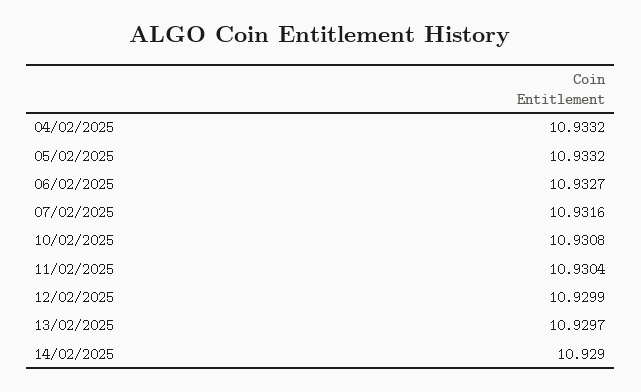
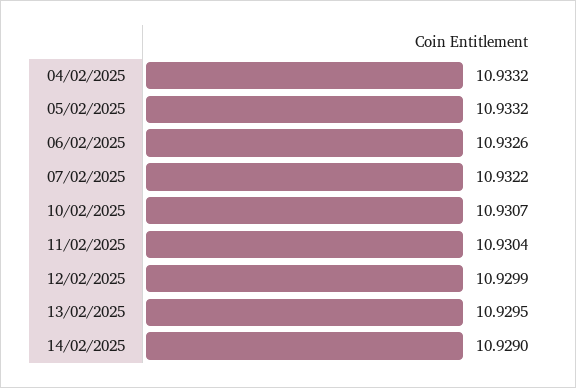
  {
    "04/02/2025": 10.9332,
    "05/02/2025": 10.9332,
-   "06/02/2025": 10.9327,
+   "06/02/2025": 10.9326,
-   "07/02/2025": 10.9316,
+   "07/02/2025": 10.9322,
-   "10/02/2025": 10.9308,
+   "10/02/2025": 10.9307,
    "11/02/2025": 10.9304,
    "12/02/2025": 10.9299,
-   "13/02/2025": 10.9297,
+   "13/02/2025": 10.9295,
    "14/02/2025": 10.929
  }

